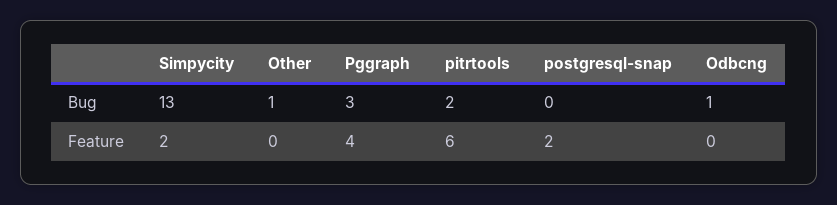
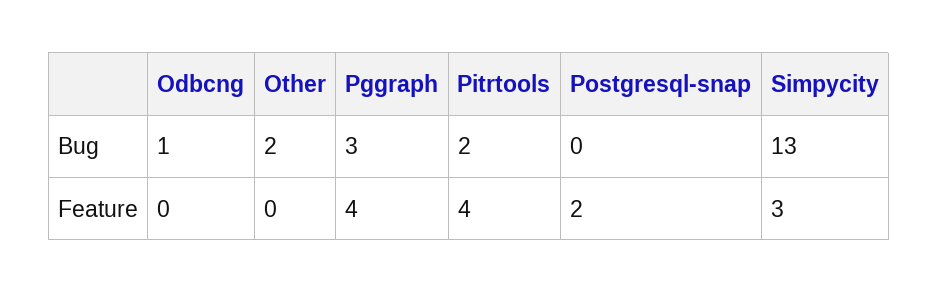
  {
    "Simpycity": {
      "Bug": 13,
-     "Feature": 2
+     "Feature": 3
    },
    "Other": {
-     "Bug": 1,
+     "Bug": 2,
      "Feature": 0
    },
    "Pggraph": {
      "Bug": 3,
      "Feature": 4
    },
    "pitrtools": {
      "Bug": 2,
-     "Feature": 6
+     "Feature": 4
    },
    "postgresql-snap": {
      "Bug": 0,
      "Feature": 2
    },
    "Odbcng": {
      "Bug": 1,
      "Feature": 0
    }
  }

